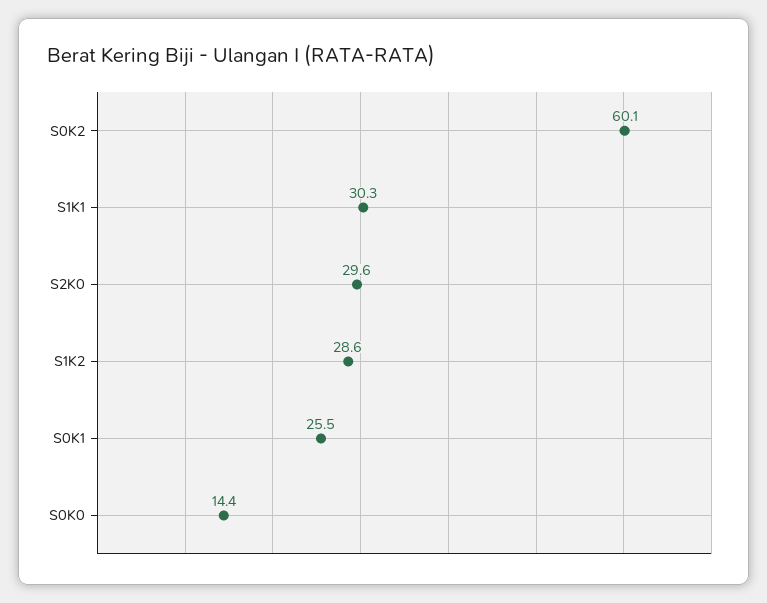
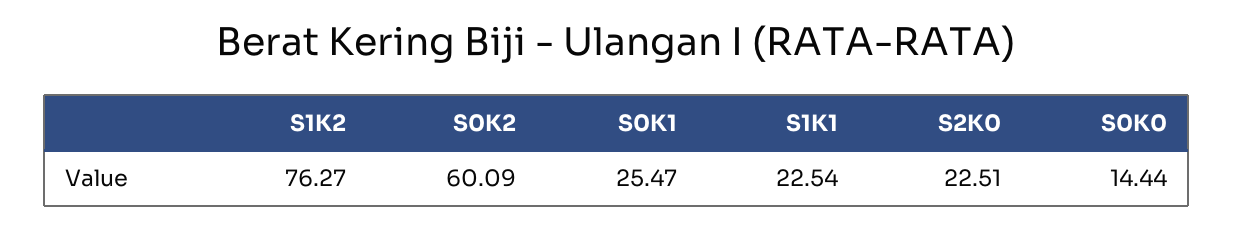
  {
    "S0K2": 60.09,
-   "S1K1": 30.3,
+   "S1K1": 22.54,
-   "S2K0": 29.6,
+   "S2K0": 22.51,
-   "S1K2": 28.6,
+   "S1K2": 76.27,
    "S0K1": 25.47,
    "S0K0": 14.44
  }

